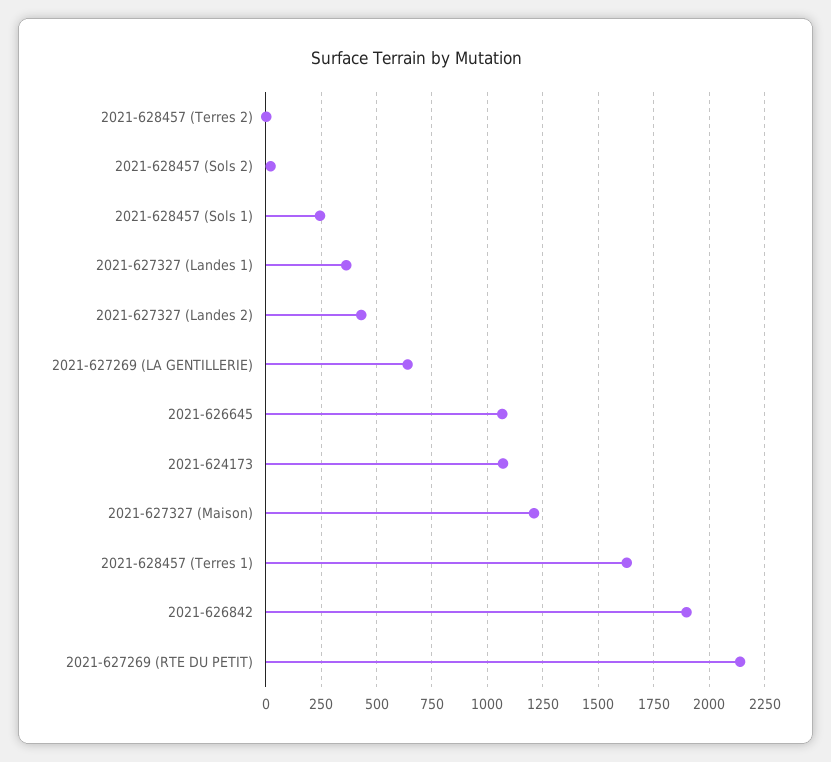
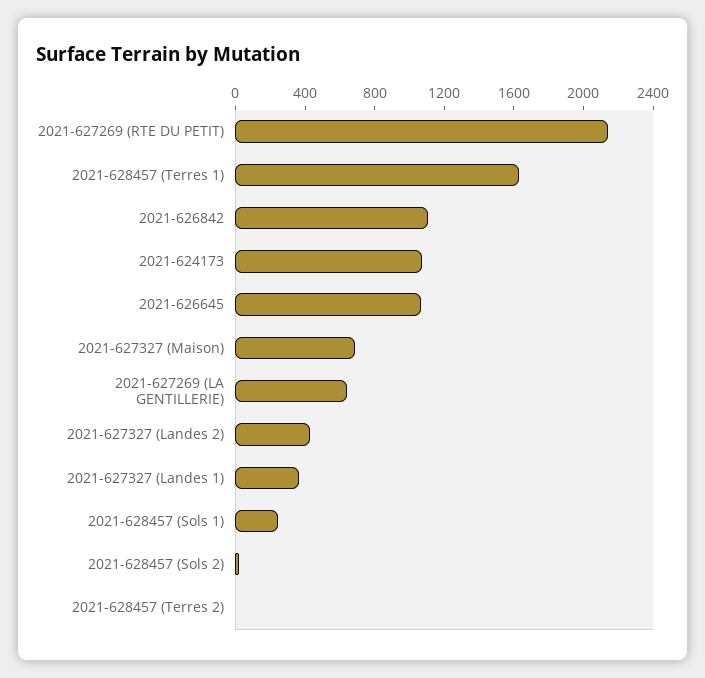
  {
    "2021-628457 (Terres 2)": 0,
    "2021-628457 (Sols 2)": 0,
    "2021-628457 (Sols 1)": 250,
    "2021-627327 (Landes 1)": 350,
    "2021-627327 (Landes 2)": 450,
    "2021-627269 (LA GENTILLERIE)": 650,
    "2021-626645": 1050,
    "2021-624173": 1050,
-   "2021-627327 (Maison)": 1200,
+   "2021-627327 (Maison)": 700,
    "2021-628457 (Terres 1)": 1650,
-   "2021-626842": 1900,
+   "2021-626842": 1100,
    "2021-627269 (RTE DU PETIT)": 2150
  }

